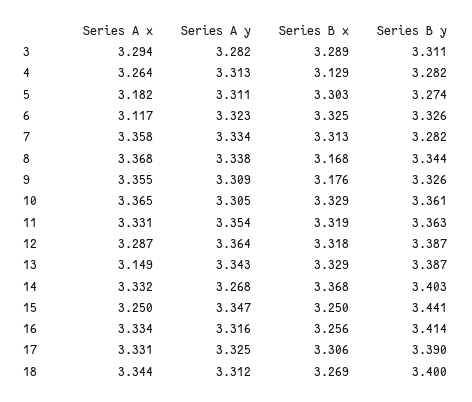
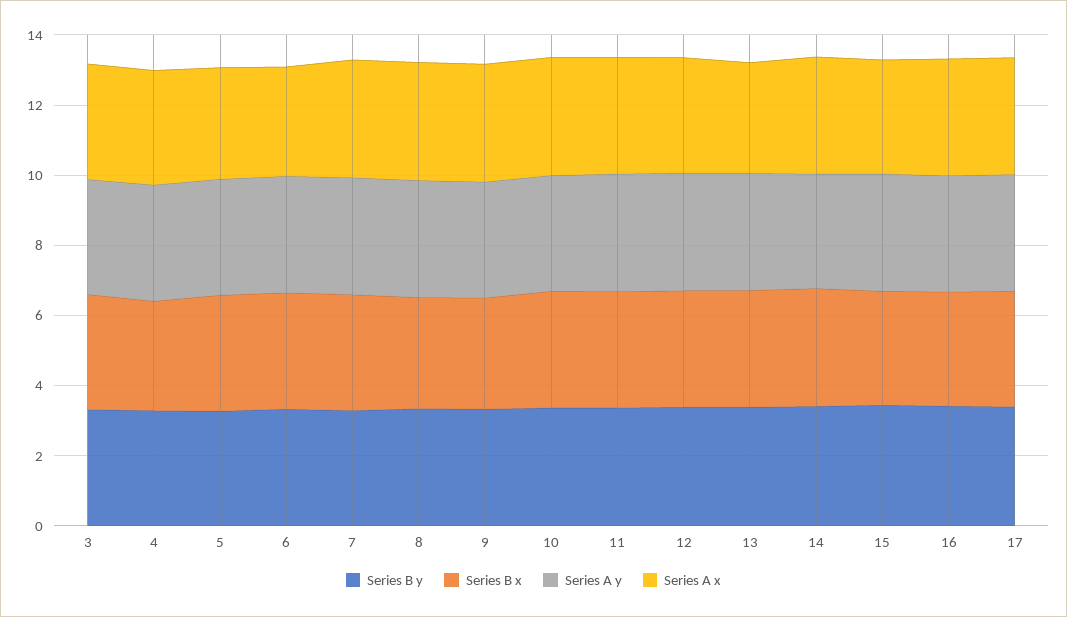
  {
    "Series A x": {
      "3": 3.294,
      "4": 3.264,
      "5": 3.182,
      "6": 3.117,
      "7": 3.358,
      "8": 3.368,
      "9": 3.355,
      "10": 3.365,
      "11": 3.331,
      "12": 3.287,
      "13": 3.149,
      "14": 3.332,
      "15": 3.25,
      "16": 3.334,
-     "17": 3.331,
+     "17": 3.331
-     "18": 3.344
    },
    "Series A y": {
      "3": 3.282,
      "4": 3.313,
      "5": 3.311,
      "6": 3.323,
      "7": 3.334,
      "8": 3.338,
      "9": 3.309,
      "10": 3.305,
      "11": 3.354,
      "12": 3.364,
      "13": 3.343,
      "14": 3.268,
      "15": 3.347,
      "16": 3.316,
-     "17": 3.325,
+     "17": 3.325
-     "18": 3.312
    },
    "Series B x": {
      "3": 3.289,
      "4": 3.129,
      "5": 3.303,
      "6": 3.325,
      "7": 3.313,
      "8": 3.168,
      "9": 3.176,
      "10": 3.329,
      "11": 3.319,
      "12": 3.318,
      "13": 3.329,
      "14": 3.368,
      "15": 3.25,
      "16": 3.256,
-     "17": 3.306,
+     "17": 3.306
-     "18": 3.269
    },
    "Series B y": {
      "3": 3.311,
      "4": 3.282,
      "5": 3.274,
      "6": 3.326,
      "7": 3.282,
      "8": 3.344,
      "9": 3.326,
      "10": 3.361,
      "11": 3.363,
      "12": 3.387,
      "13": 3.387,
      "14": 3.403,
      "15": 3.441,
      "16": 3.414,
-     "17": 3.39,
+     "17": 3.39
-     "18": 3.4
    }
  }

